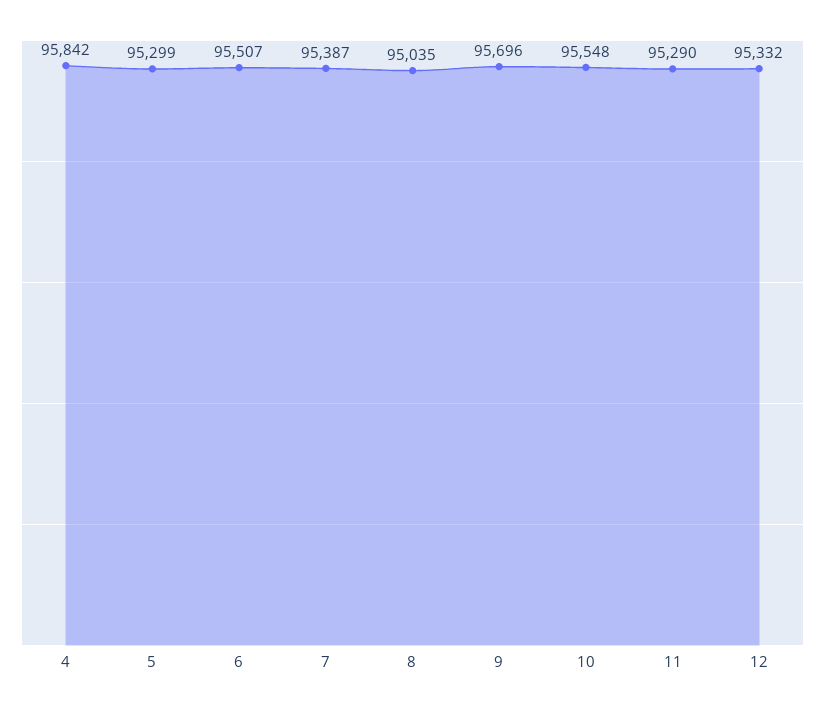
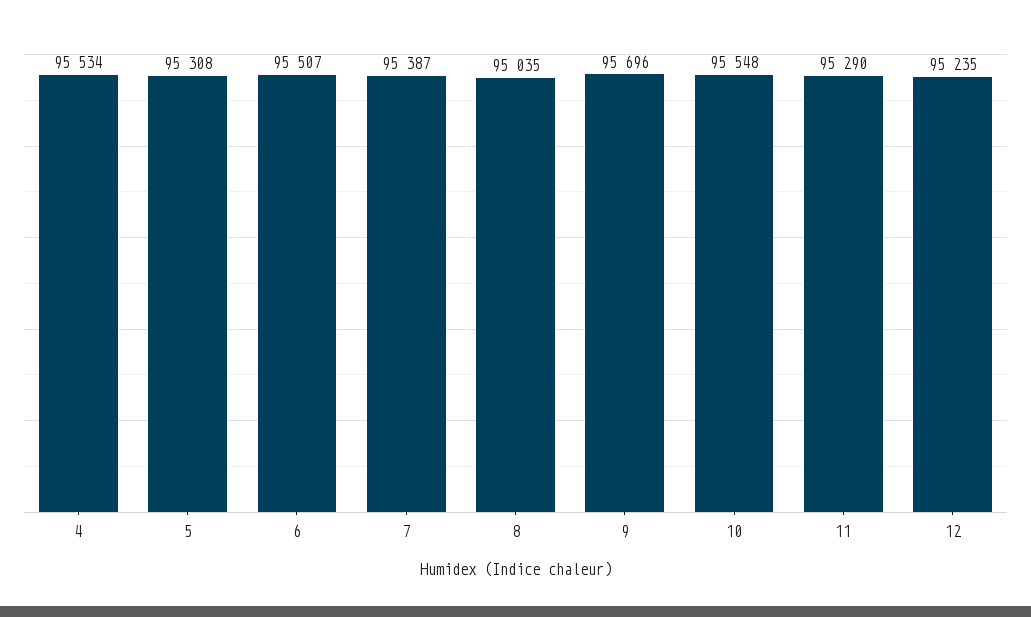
  {
-   "4": 95842,
+   "4": 95534,
-   "5": 95299,
+   "5": 95308,
    "6": 95507,
    "7": 95387,
    "8": 95035,
    "9": 95696,
    "10": 95548,
    "11": 95290,
-   "12": 95332
+   "12": 95235
  }

